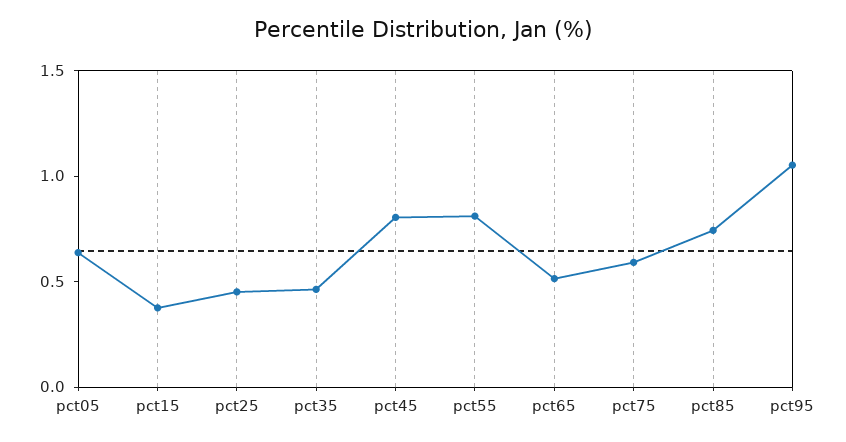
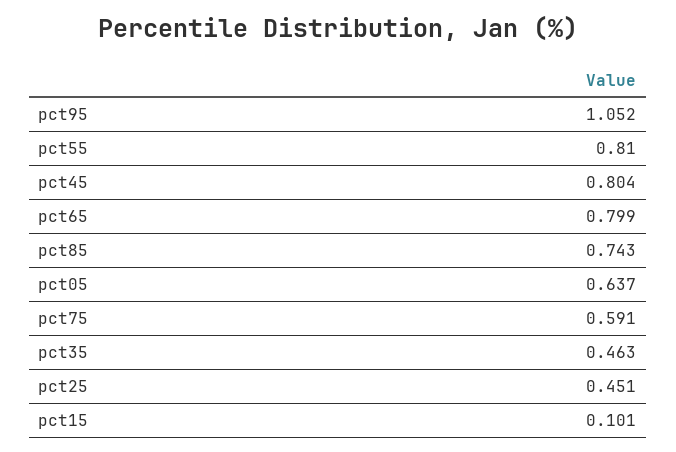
  {
    "pct05": 0.637,
-   "pct15": 0.4,
+   "pct15": 0.101,
    "pct25": 0.451,
    "pct35": 0.463,
    "pct45": 0.804,
    "pct55": 0.81,
-   "pct65": 0.5,
+   "pct65": 0.799,
    "pct75": 0.591,
    "pct85": 0.743,
    "pct95": 1.052
  }

